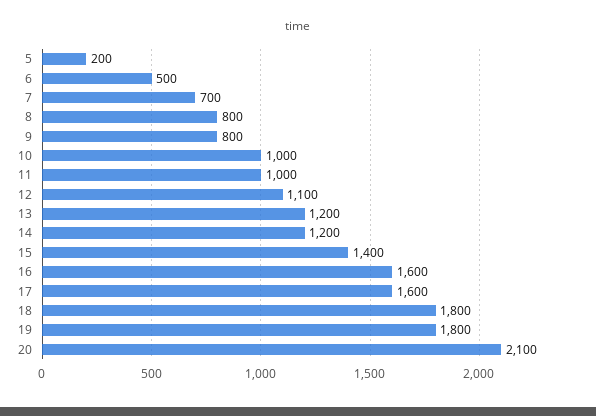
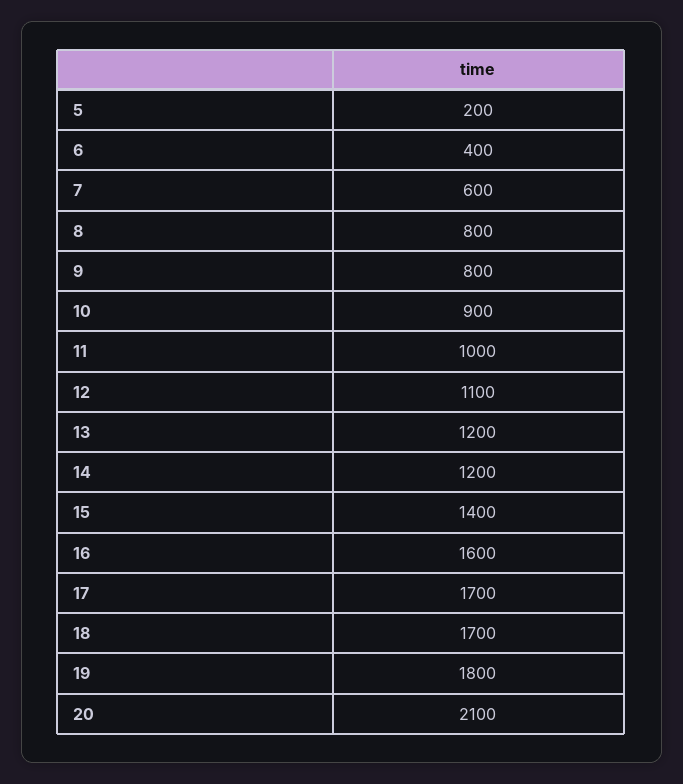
  {
    "5": 200,
-   "6": 500,
+   "6": 400,
-   "7": 700,
+   "7": 600,
    "8": 800,
    "9": 800,
-   "10": 1000,
+   "10": 900,
    "11": 1000,
    "12": 1100,
    "13": 1200,
    "14": 1200,
    "15": 1400,
    "16": 1600,
-   "17": 1600,
+   "17": 1700,
-   "18": 1800,
+   "18": 1700,
    "19": 1800,
    "20": 2100
  }

